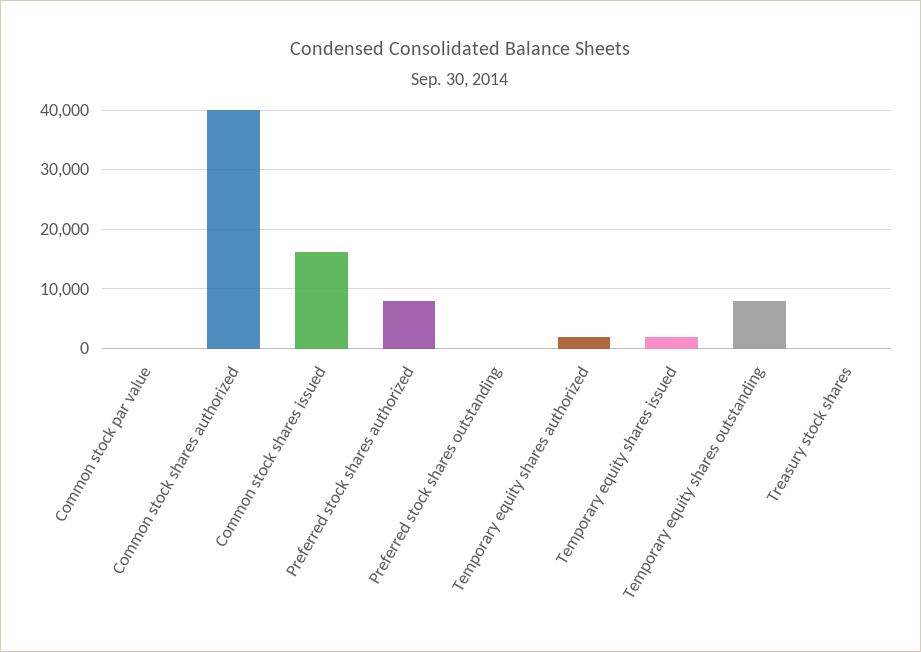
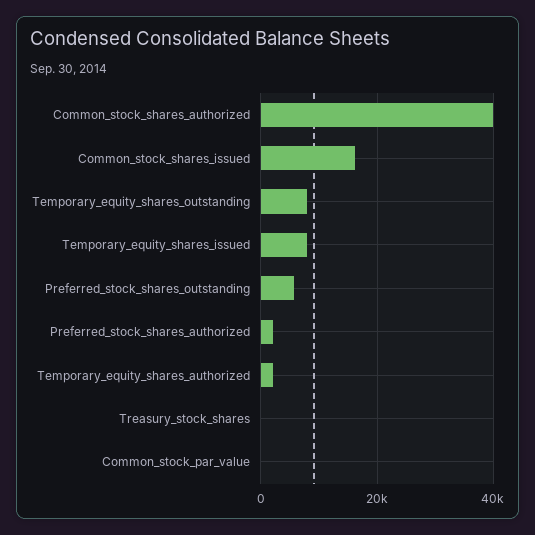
  {
    "Common stock par value": 0,
    "Common stock shares authorized": 40000,
    "Common stock shares issued": 16000,
-   "Preferred stock shares authorized": 8000,
+   "Preferred stock shares authorized": 2000,
-   "Preferred stock shares outstanding": 0,
+   "Preferred stock shares outstanding": 6000,
    "Temporary equity shares authorized": 2000,
-   "Temporary equity shares issued": 2000,
+   "Temporary equity shares issued": 8000,
    "Temporary equity shares outstanding": 8000,
    "Treasury stock shares": 0
  }

